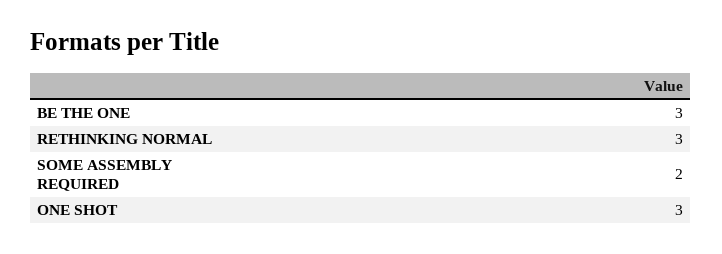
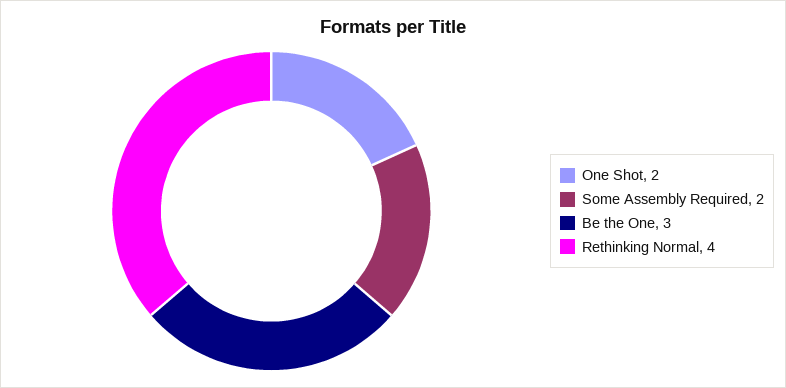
  {
    "BE THE ONE": 3,
-   "RETHINKING NORMAL": 3,
+   "RETHINKING NORMAL": 4,
    "SOME ASSEMBLY REQUIRED": 2,
-   "ONE SHOT": 3
+   "ONE SHOT": 2
  }

